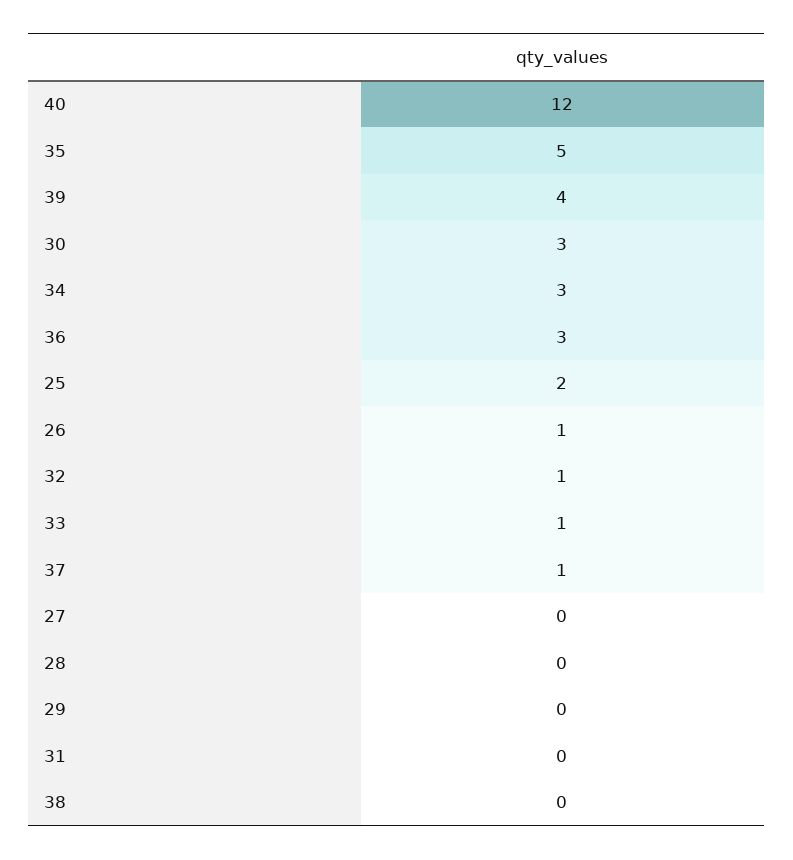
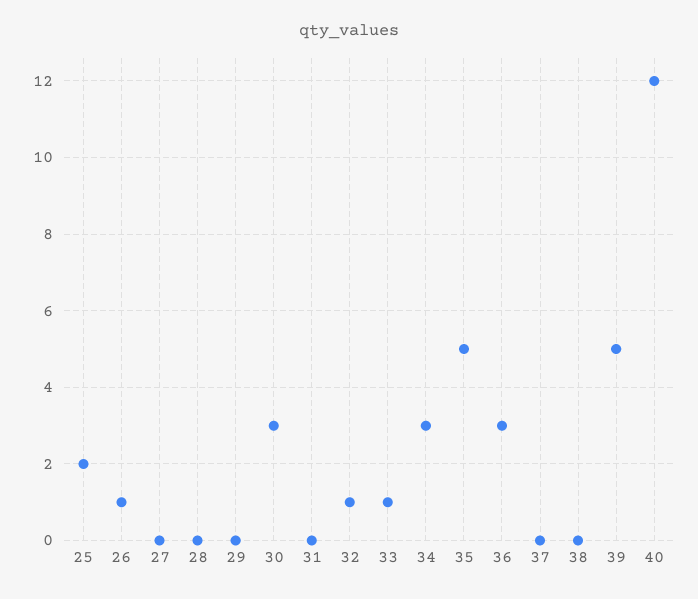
  {
    "40": 12,
    "35": 5,
-   "39": 4,
+   "39": 5,
    "30": 3,
    "34": 3,
    "36": 3,
    "25": 2,
    "26": 1,
    "32": 1,
    "33": 1,
-   "37": 1,
+   "37": 0,
    "27": 0,
    "28": 0,
    "29": 0,
    "31": 0,
    "38": 0
  }

